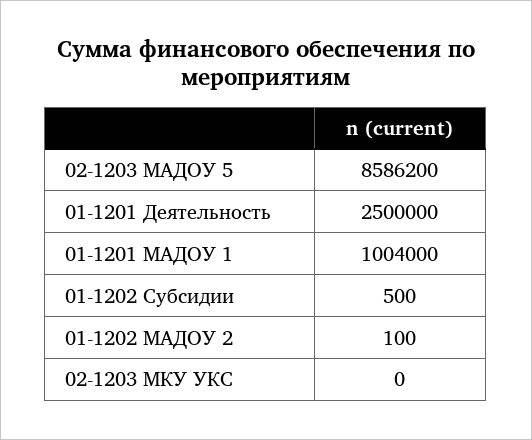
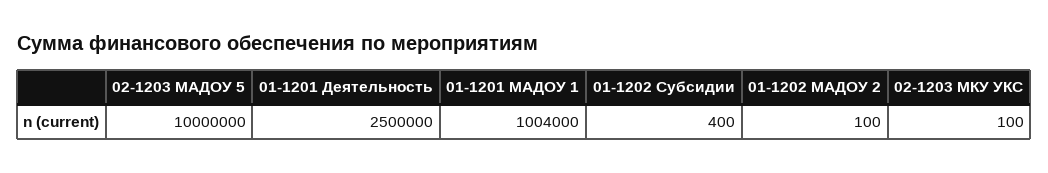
  {
-   "02-1203 МАДОУ 5": 8586200,
+   "02-1203 МАДОУ 5": 10000000,
    "01-1201 Деятельность": 2500000,
    "01-1201 МАДОУ 1": 1004000,
-   "01-1202 Субсидии": 500,
+   "01-1202 Субсидии": 400,
    "01-1202 МАДОУ 2": 100,
-   "02-1203 МКУ УКС": 0
+   "02-1203 МКУ УКС": 100
  }

